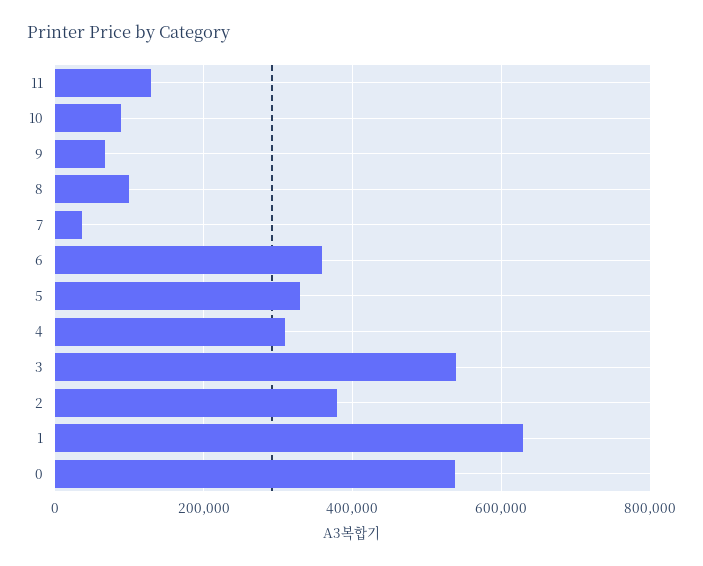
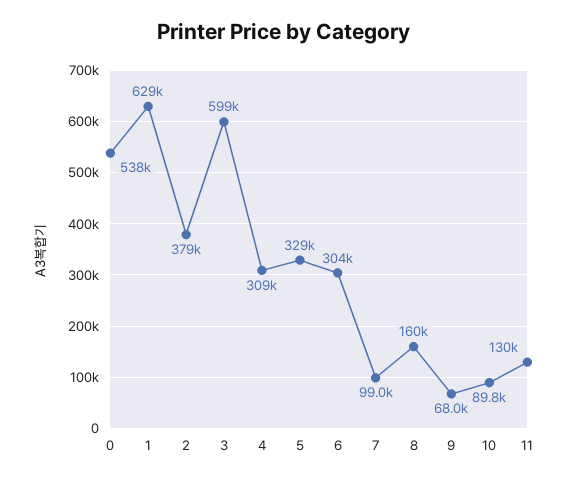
  {
    "11": 130000,
    "10": 89800,
    "9": 68000,
-   "8": 100000,
+   "8": 160000,
-   "7": 40000,
+   "7": 99000,
-   "6": 360000,
+   "6": 304000,
    "5": 329000,
    "4": 309000,
-   "3": 540000,
+   "3": 599000,
    "2": 379000,
    "1": 629000,
    "0": 538000
  }

